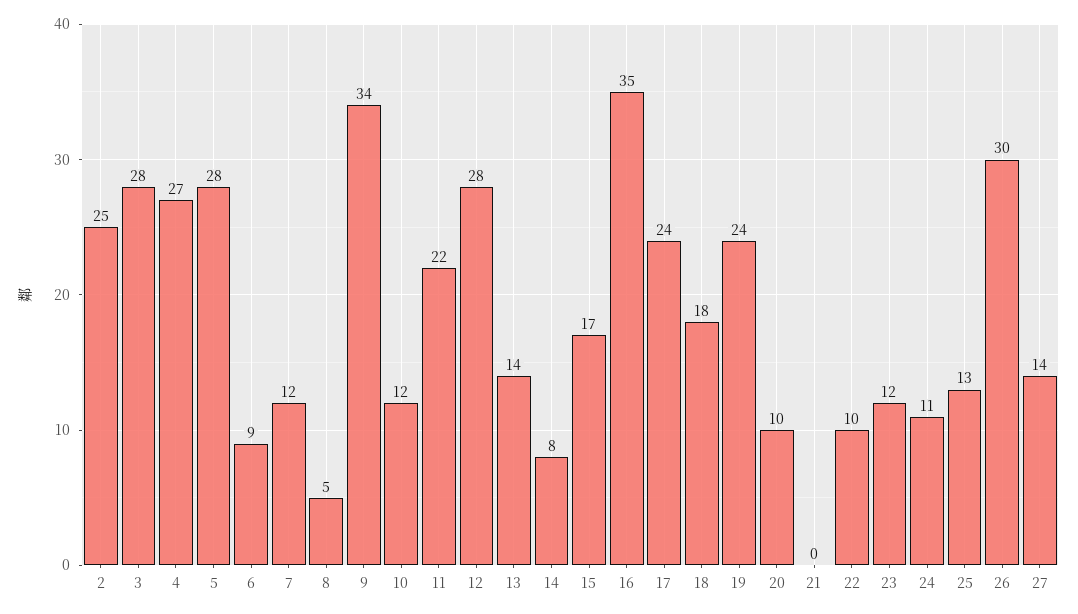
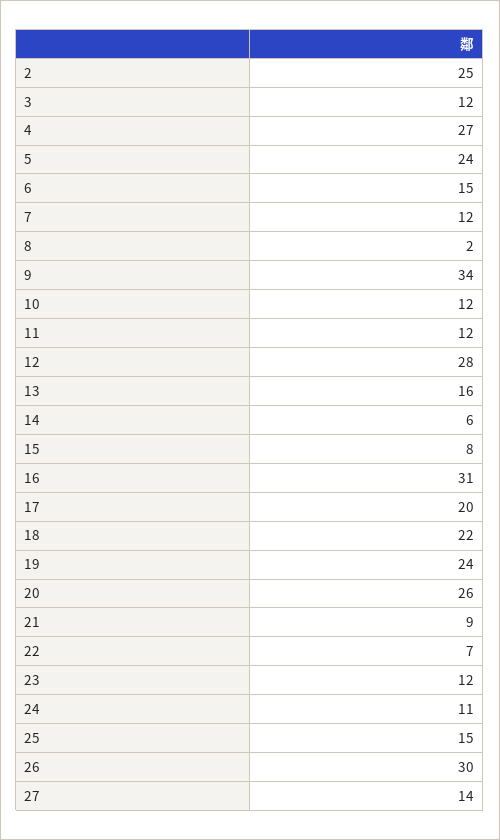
  {
    "2": 25,
-   "3": 28,
+   "3": 12,
    "4": 27,
-   "5": 28,
+   "5": 24,
-   "6": 9,
+   "6": 15,
    "7": 12,
-   "8": 5,
+   "8": 2,
    "9": 34,
    "10": 12,
-   "11": 22,
+   "11": 12,
    "12": 28,
-   "13": 14,
+   "13": 16,
-   "14": 8,
+   "14": 6,
-   "15": 17,
+   "15": 8,
-   "16": 35,
+   "16": 31,
-   "17": 24,
+   "17": 20,
-   "18": 18,
+   "18": 22,
    "19": 24,
-   "20": 10,
+   "20": 26,
-   "21": 0,
+   "21": 9,
-   "22": 10,
+   "22": 7,
    "23": 12,
    "24": 11,
-   "25": 13,
+   "25": 15,
    "26": 30,
    "27": 14
  }

